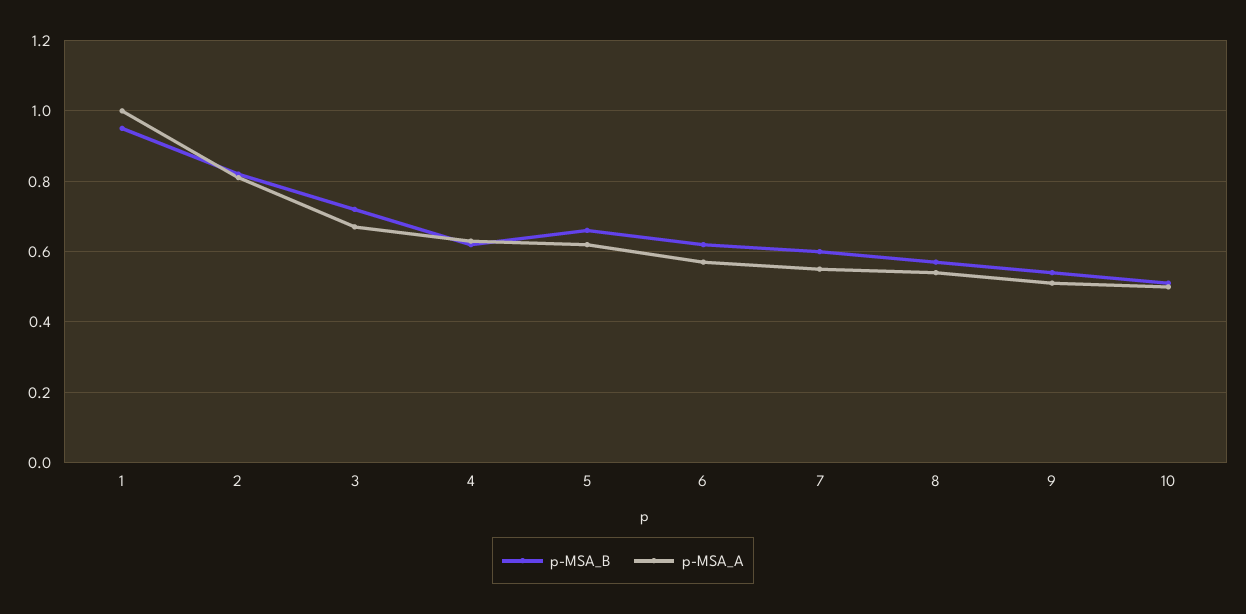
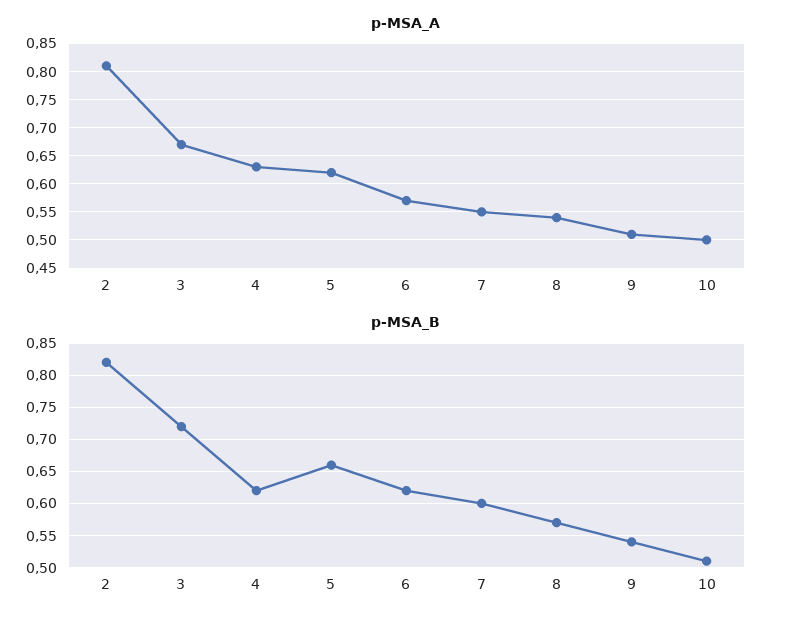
  {
    "p-MSA_B": {
-     "1": 0.95,
      "2": 0.82,
      "3": 0.72,
      "4": 0.62,
      "5": 0.66,
      "6": 0.62,
      "7": 0.6,
      "8": 0.57,
      "9": 0.54,
      "10": 0.51
    },
    "p-MSA_A": {
-     "1": 1,
      "2": 0.8,
      "3": 0.65,
      "4": 0.65,
      "5": 0.6,
      "6": 0.55,
      "7": 0.55,
      "8": 0.55,
      "9": 0.5,
      "10": 0.5
    }
  }

